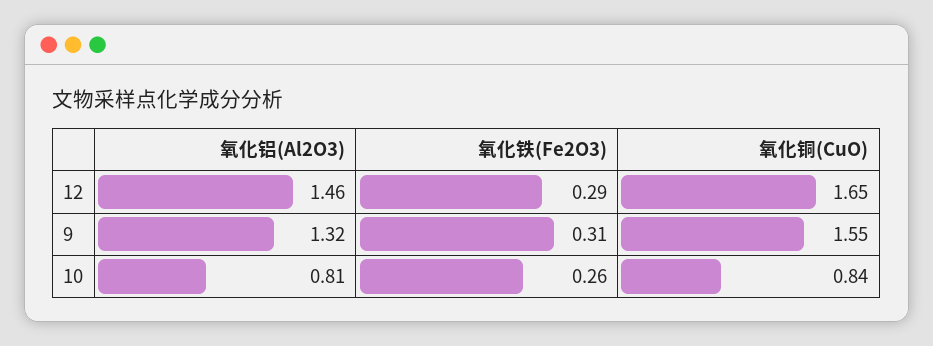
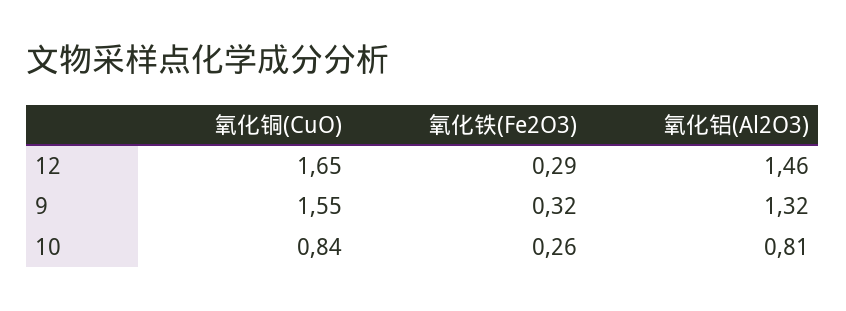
  {
    "氧化铝(Al2O3)": {
      "12": 1.46,
      "9": 1.32,
      "10": 0.81
    },
    "氧化铁(Fe2O3)": {
      "12": 0.29,
-     "9": 0.31,
+     "9": 0.32,
      "10": 0.26
    },
    "氧化铜(CuO)": {
      "12": 1.65,
      "9": 1.55,
      "10": 0.84
    }
  }

